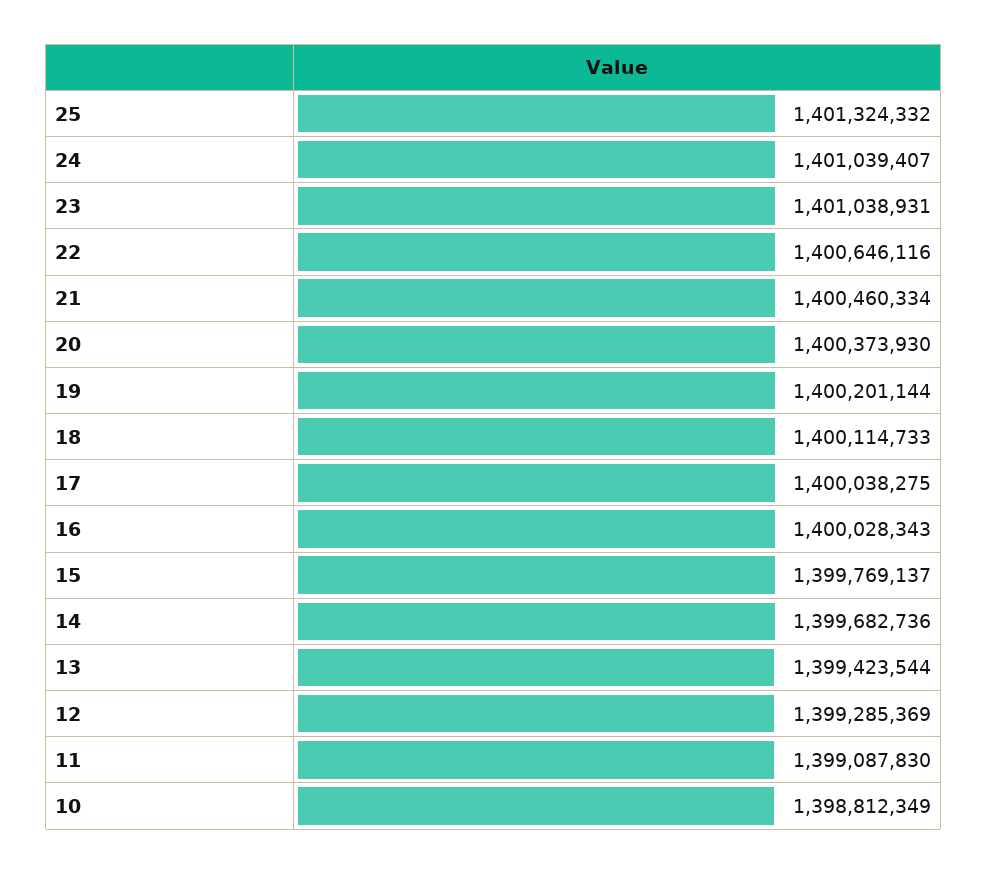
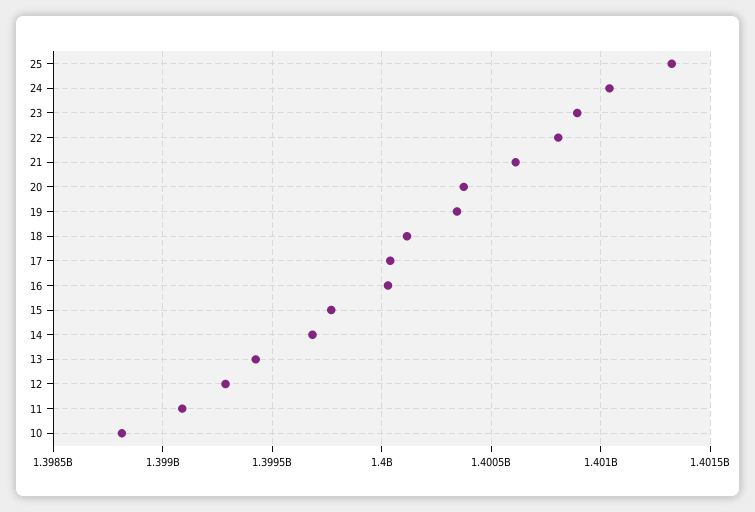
  {
    "25": 1401324332,
    "24": 1401039407,
-   "23": 1401038931,
+   "23": 1400900000,
-   "22": 1400646116,
+   "22": 1400800000,
-   "21": 1400460334,
+   "21": 1400600000,
    "20": 1400373930,
-   "19": 1400201144,
+   "19": 1400350000,
    "18": 1400114733,
    "17": 1400038275,
    "16": 1400028343,
    "15": 1399769137,
    "14": 1399682736,
    "13": 1399423544,
    "12": 1399285369,
    "11": 1399087830,
    "10": 1398812349
  }

